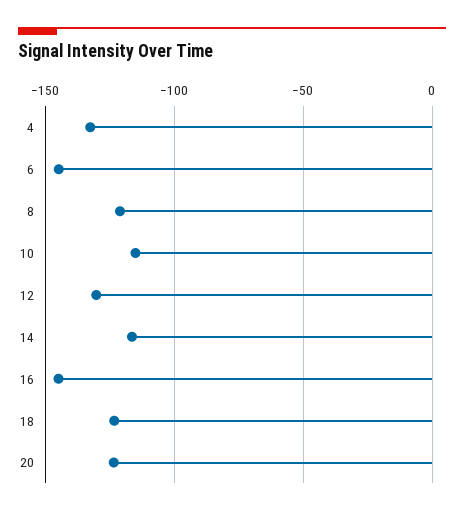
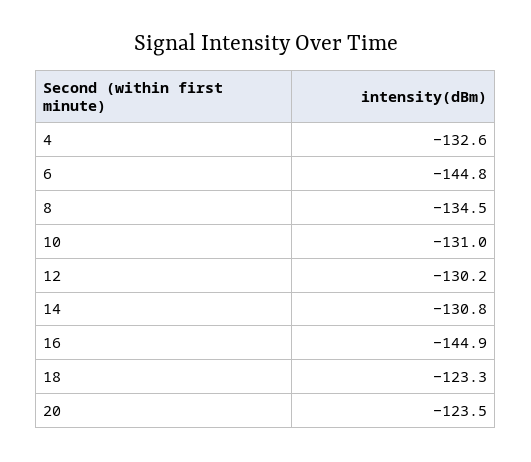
  {
    "4": -132.6,
    "6": -144.8,
-   "8": -120,
+   "8": -134.5,
-   "10": -115,
+   "10": -131,
    "12": -130.2,
-   "14": -115,
+   "14": -130.8,
    "16": -144.9,
    "18": -123.3,
    "20": -123.5
  }

